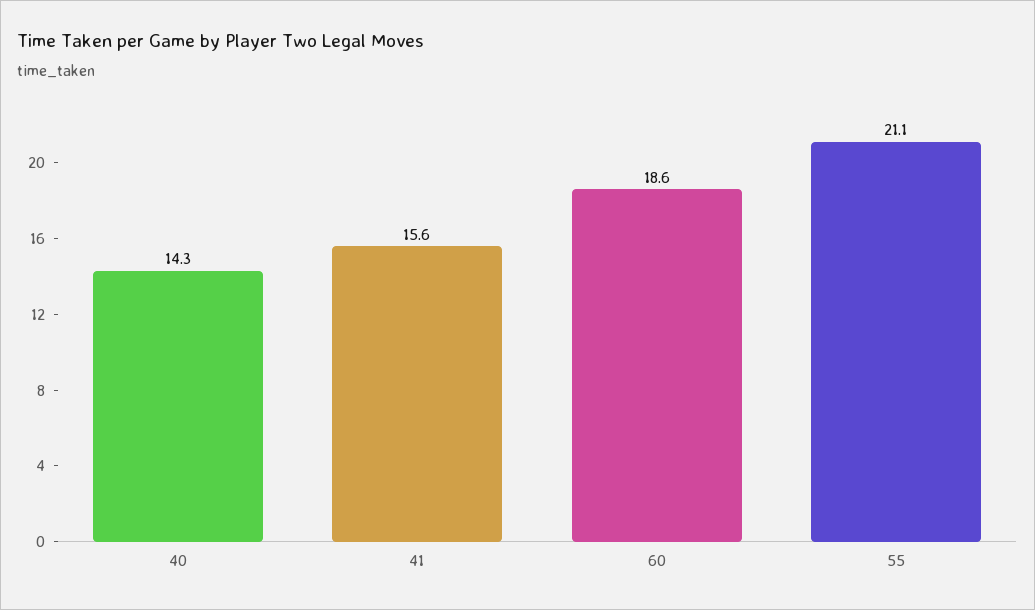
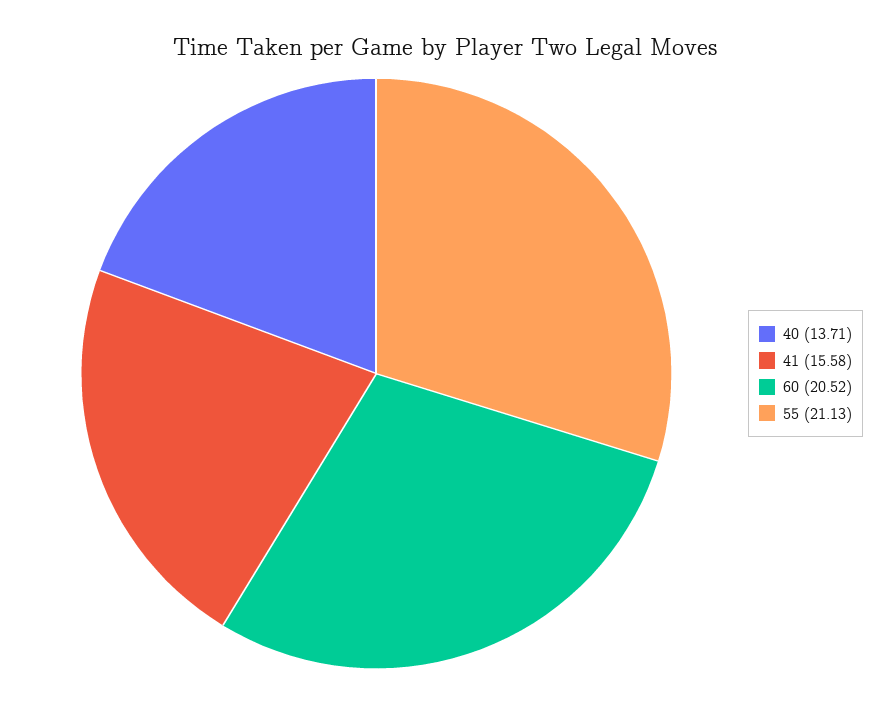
  {
-   "40": 14.3,
+   "40": 13.71,
    "41": 15.58,
-   "60": 18.6,
+   "60": 20.52,
    "55": 21.13
  }

